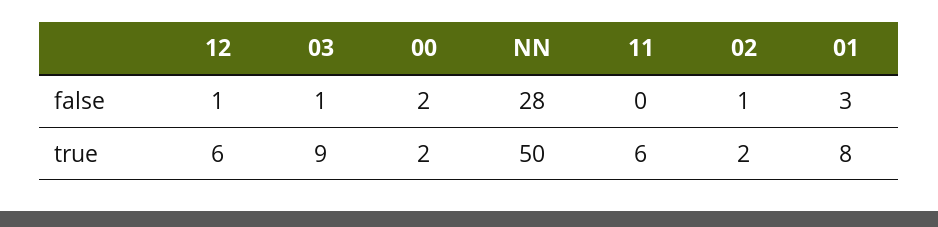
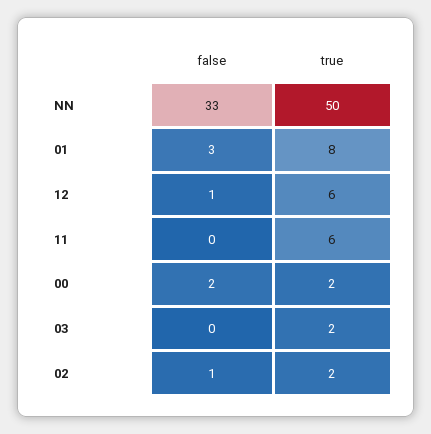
  {
    "12": {
      "false": 1,
      "true": 6
    },
    "03": {
-     "false": 1,
+     "false": 0,
-     "true": 9
+     "true": 2
    },
    "00": {
      "false": 2,
      "true": 2
    },
    "NN": {
-     "false": 28,
+     "false": 33,
      "true": 50
    },
    "11": {
      "false": 0,
      "true": 6
    },
    "02": {
      "false": 1,
      "true": 2
    },
    "01": {
      "false": 3,
      "true": 8
    }
  }

